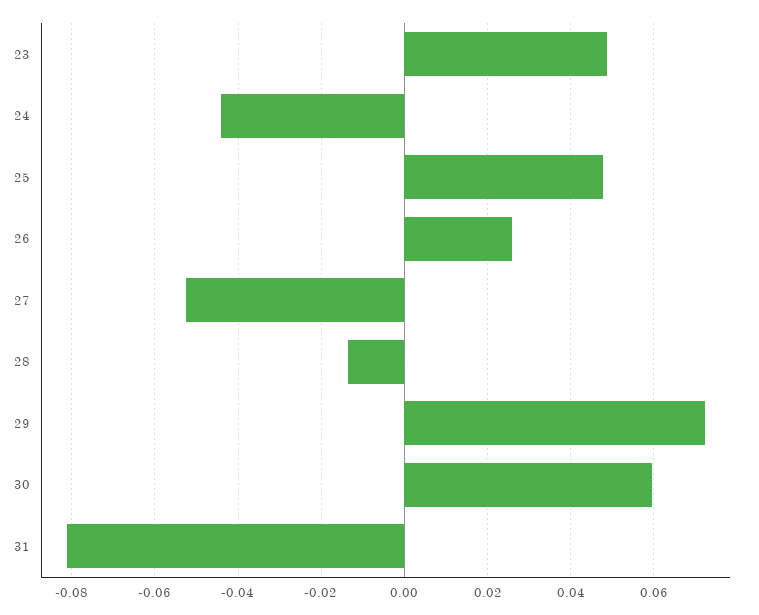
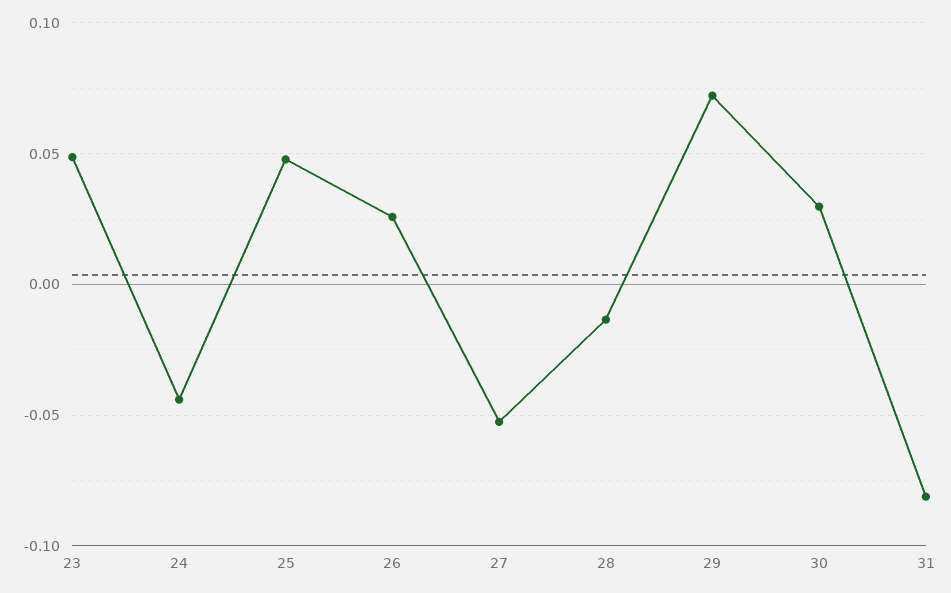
  {
    "23": 0.048,
    "24": -0.044,
    "25": 0.048,
    "26": 0.026,
    "27": -0.052,
    "28": -0.014,
    "29": 0.072,
-   "30": 0.06,
+   "30": 0.03,
    "31": -0.082
  }

